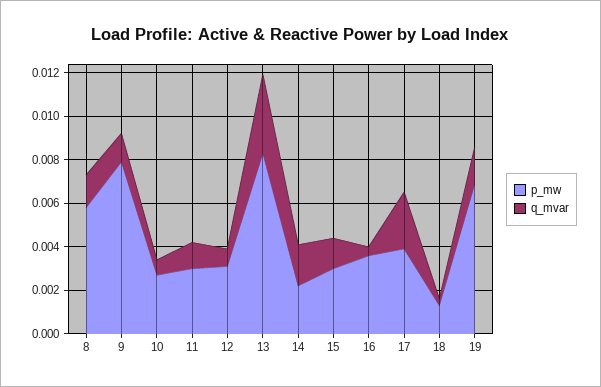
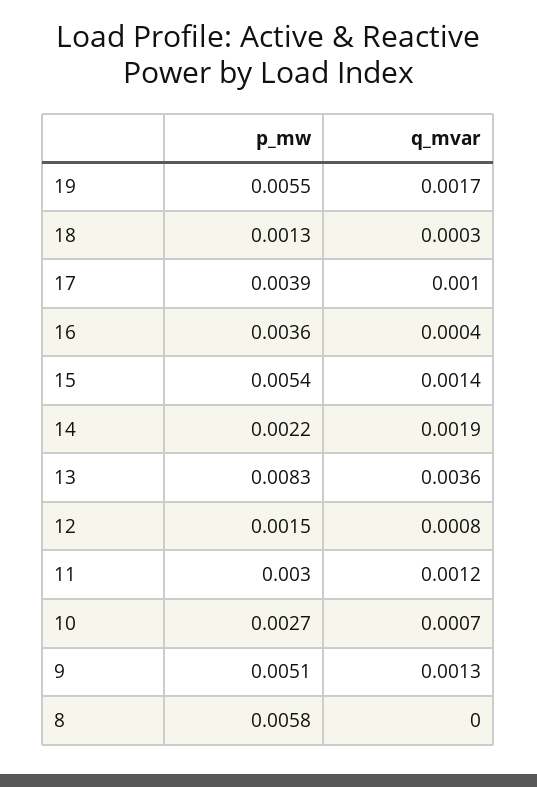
  {
    "p_mw": {
      "8": 0.0058,
-     "9": 0.008,
+     "9": 0.0051,
      "10": 0.0027,
      "11": 0.003,
-     "12": 0.003,
+     "12": 0.0015,
      "13": 0.0083,
      "14": 0.0022,
-     "15": 0.003,
+     "15": 0.0054,
      "16": 0.0036,
      "17": 0.0039,
      "18": 0.0013,
-     "19": 0.007
+     "19": 0.0055
    },
    "q_mvar": {
-     "8": 0.0015,
+     "8": 0,
      "9": 0.0013,
      "10": 0.0007,
      "11": 0.0012,
      "12": 0.0008,
      "13": 0.0036,
      "14": 0.0019,
      "15": 0.0014,
      "16": 0.0004,
-     "17": 0.0025,
+     "17": 0.001,
      "18": 0.0003,
      "19": 0.0017
    }
  }

